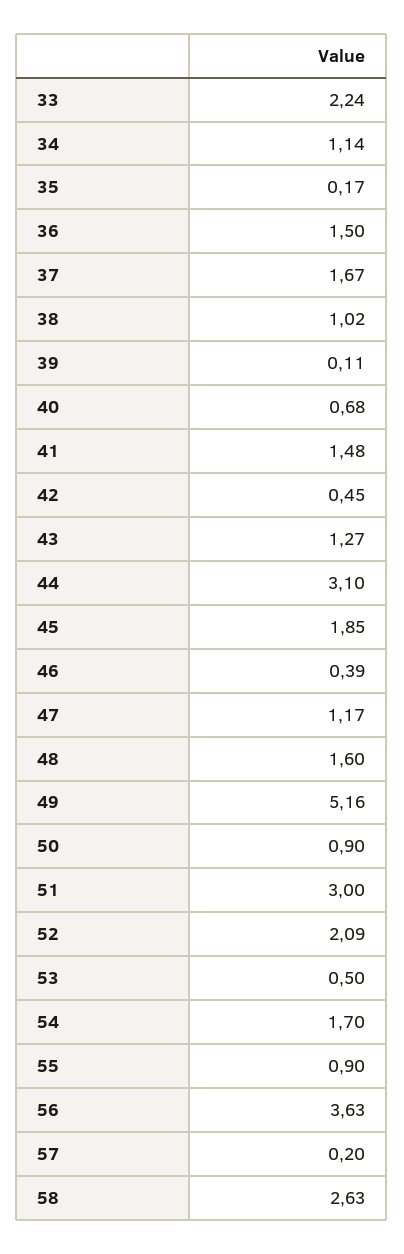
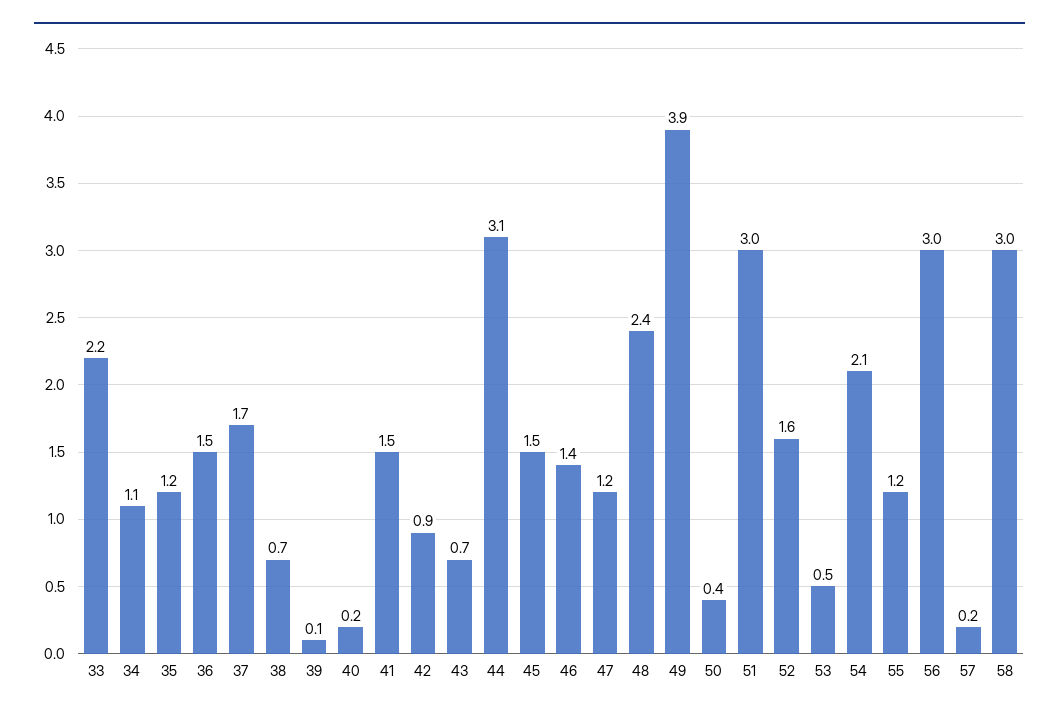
  {
    "33": 2.24,
    "34": 1.14,
-   "35": 0.17,
+   "35": 1.2,
    "36": 1.5,
    "37": 1.67,
-   "38": 1.02,
+   "38": 0.7,
    "39": 0.11,
-   "40": 0.68,
+   "40": 0.2,
    "41": 1.48,
-   "42": 0.45,
+   "42": 0.9,
-   "43": 1.27,
+   "43": 0.7,
    "44": 3.1,
-   "45": 1.85,
+   "45": 1.5,
-   "46": 0.39,
+   "46": 1.4,
    "47": 1.17,
-   "48": 1.6,
+   "48": 2.4,
-   "49": 5.16,
+   "49": 3.9,
-   "50": 0.9,
+   "50": 0.4,
    "51": 3,
-   "52": 2.09,
+   "52": 1.6,
    "53": 0.5,
-   "54": 1.7,
+   "54": 2.1,
-   "55": 0.9,
+   "55": 1.2,
-   "56": 3.63,
+   "56": 3,
    "57": 0.2,
-   "58": 2.63
+   "58": 3
  }

